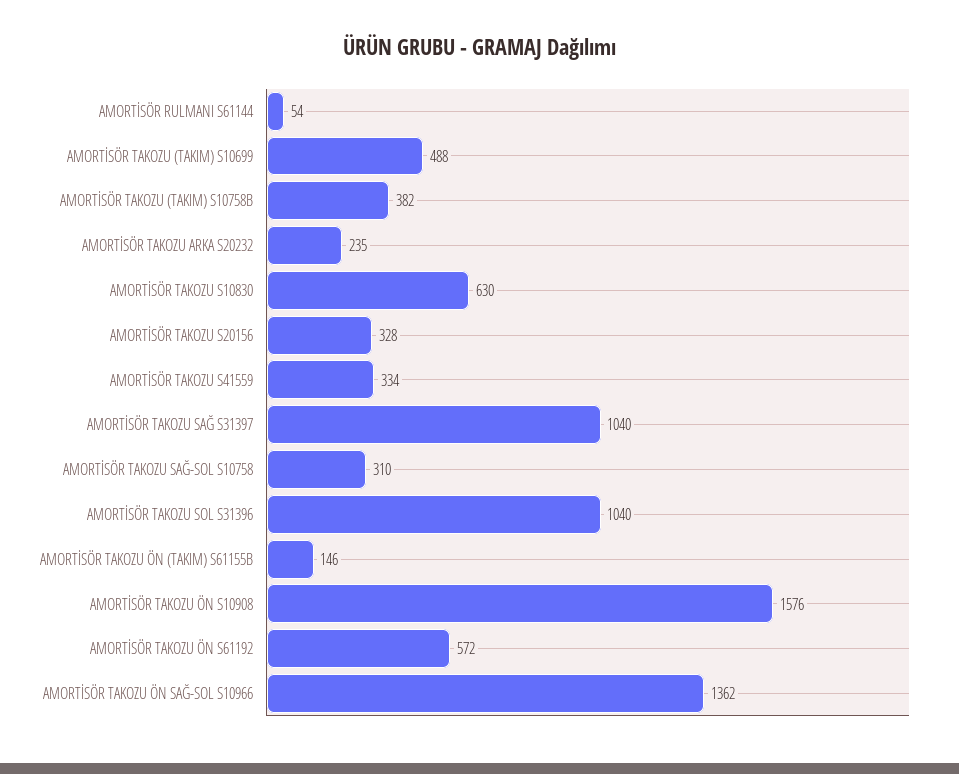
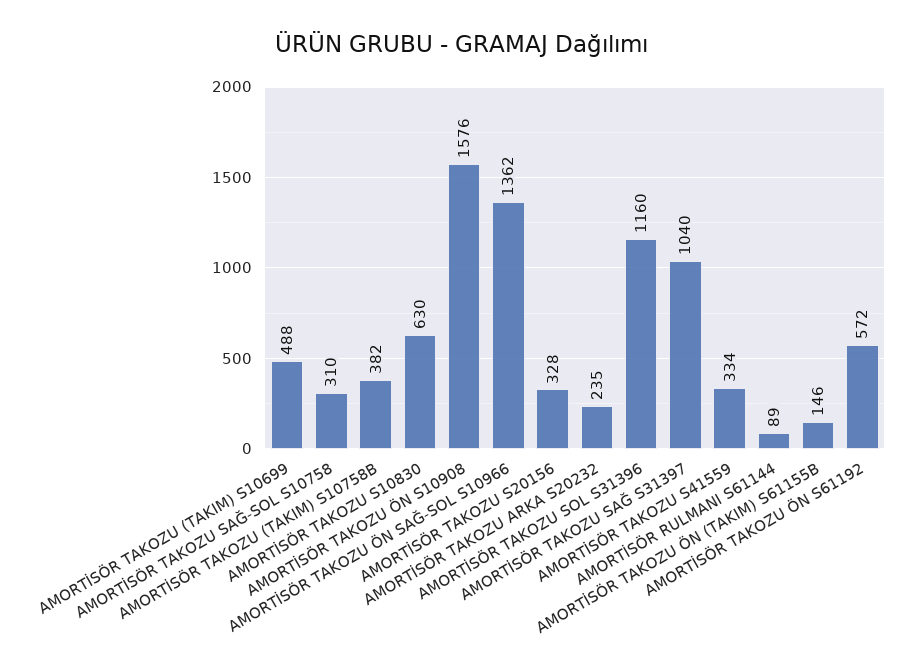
  {
-   "AMORTİSÖR RULMANI S61144": 54,
+   "AMORTİSÖR RULMANI S61144": 89,
    "AMORTİSÖR TAKOZU (TAKIM) S10699": 488,
    "AMORTİSÖR TAKOZU (TAKIM) S10758B": 382,
    "AMORTİSÖR TAKOZU ARKA S20232": 235,
    "AMORTİSÖR TAKOZU S10830": 630,
    "AMORTİSÖR TAKOZU S20156": 328,
    "AMORTİSÖR TAKOZU S41559": 334,
    "AMORTİSÖR TAKOZU SAĞ S31397": 1040,
    "AMORTİSÖR TAKOZU SAĞ-SOL S10758": 310,
-   "AMORTİSÖR TAKOZU SOL S31396": 1040,
+   "AMORTİSÖR TAKOZU SOL S31396": 1160,
    "AMORTİSÖR TAKOZU ÖN (TAKIM) S61155B": 146,
    "AMORTİSÖR TAKOZU ÖN S10908": 1576,
    "AMORTİSÖR TAKOZU ÖN S61192": 572,
    "AMORTİSÖR TAKOZU ÖN SAĞ-SOL S10966": 1362
  }

